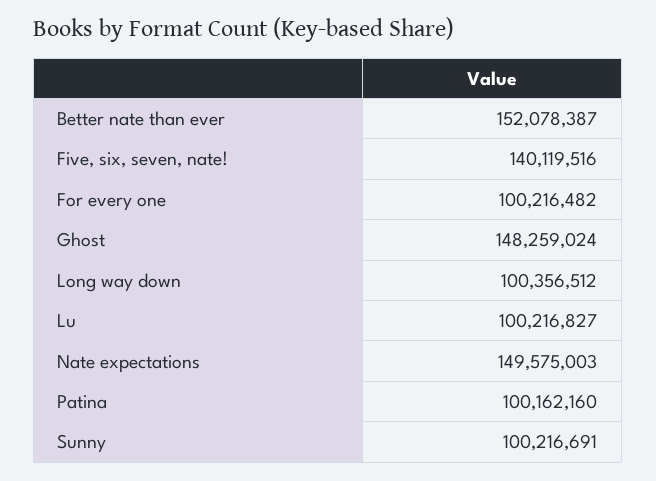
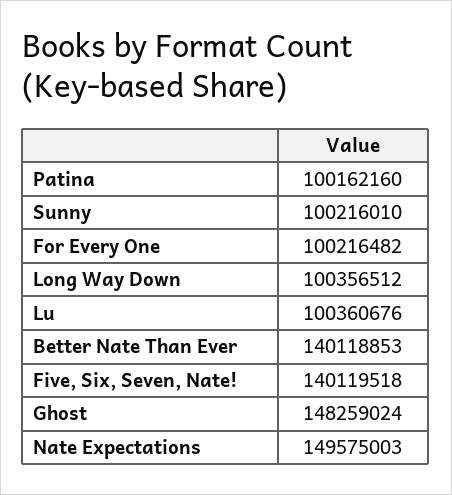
  {
-   "Better nate than ever": 152078387,
+   "Better nate than ever": 140118853,
-   "Five, six, seven, nate!": 140119516,
+   "Five, six, seven, nate!": 140119518,
    "For every one": 100216482,
    "Ghost": 148259024,
    "Long way down": 100356512,
-   "Lu": 100216827,
+   "Lu": 100360676,
    "Nate expectations": 149575003,
    "Patina": 100162160,
-   "Sunny": 100216691
+   "Sunny": 100216010
  }

